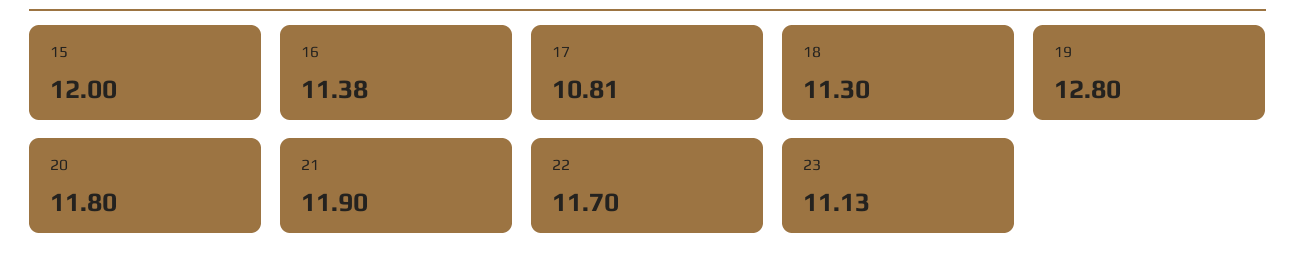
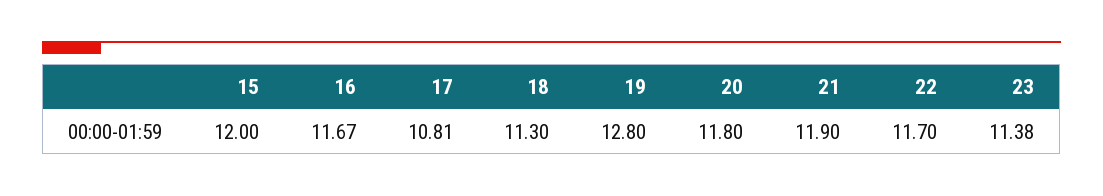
  {
    "15": 12,
-   "16": 11.38,
+   "16": 11.67,
    "17": 10.81,
    "18": 11.3,
    "19": 12.8,
    "20": 11.8,
    "21": 11.9,
    "22": 11.7,
-   "23": 11.13
+   "23": 11.38
  }

